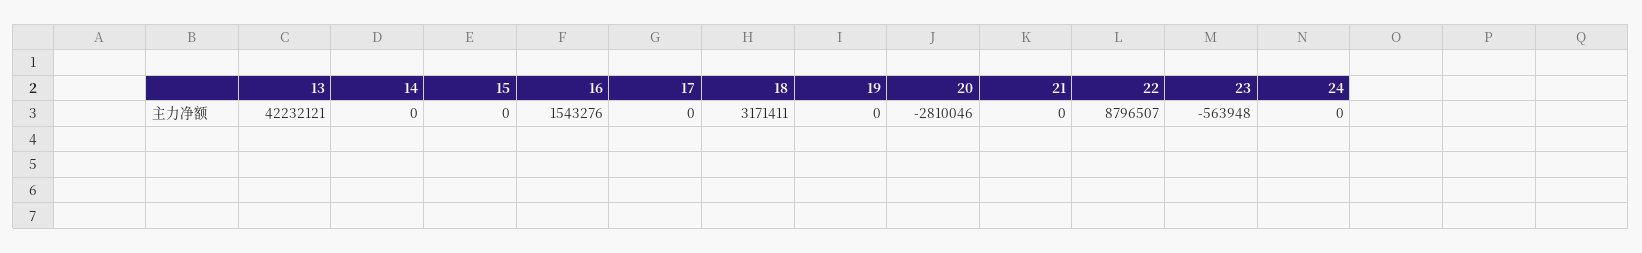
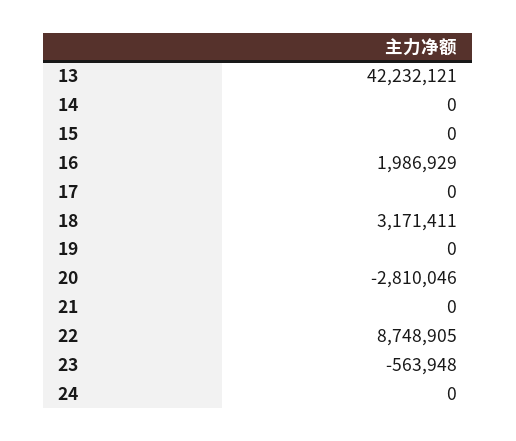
  {
    "13": 42232121,
    "14": 0,
    "15": 0,
-   "16": 1543276,
+   "16": 1986929,
    "17": 0,
    "18": 3171411,
    "19": 0,
    "20": -2810046,
    "21": 0,
-   "22": 8796507,
+   "22": 8748905,
    "23": -563948,
    "24": 0
  }

